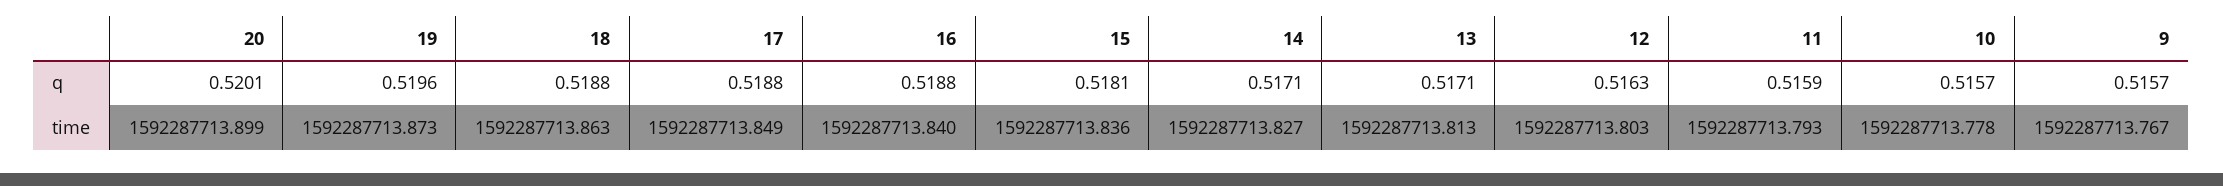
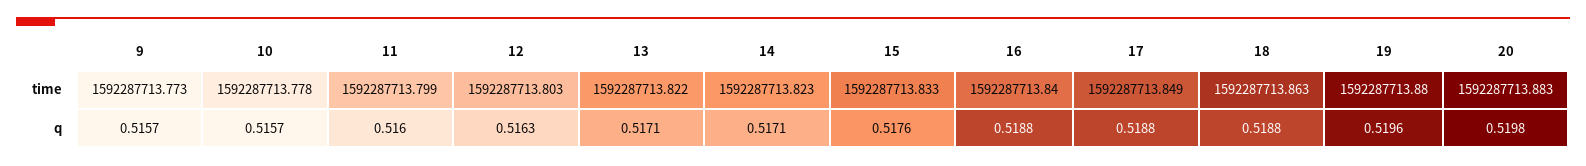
  {
    "20": {
-     "q": 0.5201,
+     "q": 0.5198,
-     "time": 1592287713.899
+     "time": 1592287713.883
    },
    "19": {
      "q": 0.5196,
-     "time": 1592287713.873
+     "time": 1592287713.88
    },
    "18": {
      "q": 0.5188,
      "time": 1592287713.863
    },
    "17": {
      "q": 0.5188,
      "time": 1592287713.849
    },
    "16": {
      "q": 0.5188,
      "time": 1592287713.84
    },
    "15": {
-     "q": 0.5181,
+     "q": 0.5176,
-     "time": 1592287713.836
+     "time": 1592287713.833
    },
    "14": {
      "q": 0.5171,
-     "time": 1592287713.827
+     "time": 1592287713.823
    },
    "13": {
      "q": 0.5171,
-     "time": 1592287713.813
+     "time": 1592287713.822
    },
    "12": {
      "q": 0.5163,
      "time": 1592287713.803
    },
    "11": {
-     "q": 0.5159,
+     "q": 0.516,
-     "time": 1592287713.793
+     "time": 1592287713.799
    },
    "10": {
      "q": 0.5157,
      "time": 1592287713.778
    },
    "9": {
      "q": 0.5157,
-     "time": 1592287713.767
+     "time": 1592287713.773
    }
  }

